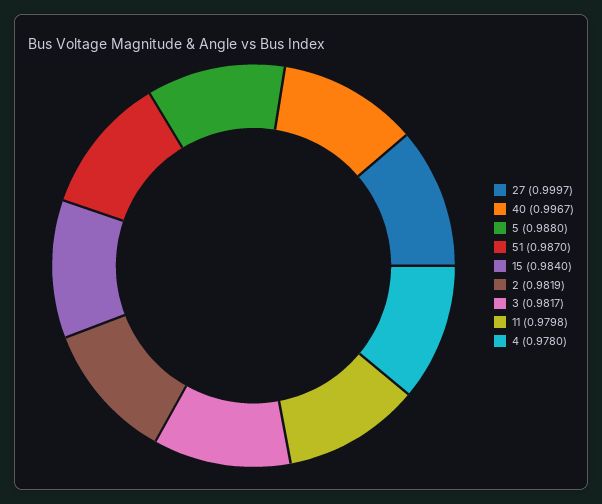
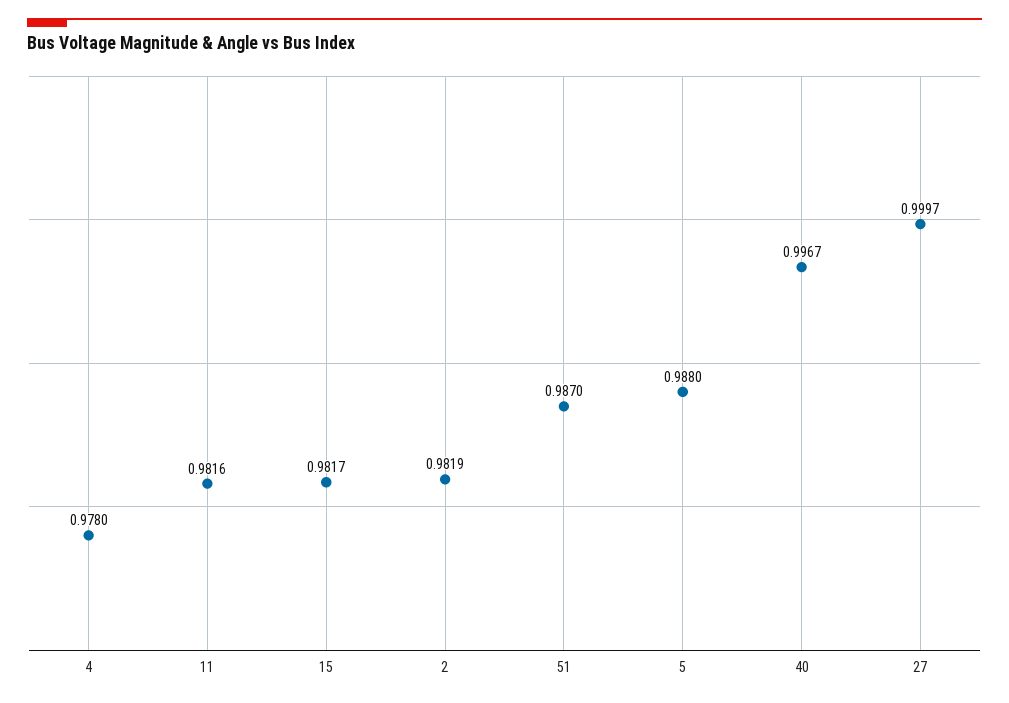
  {
    "27": 0.9997,
    "40": 0.9967,
    "5": 0.988,
    "51": 0.987,
-   "15": 0.984,
+   "15": 0.9817,
    "2": 0.9819,
-   "3": 0.9817,
-   "11": 0.9798,
+   "11": 0.9816,
    "4": 0.978
  }

